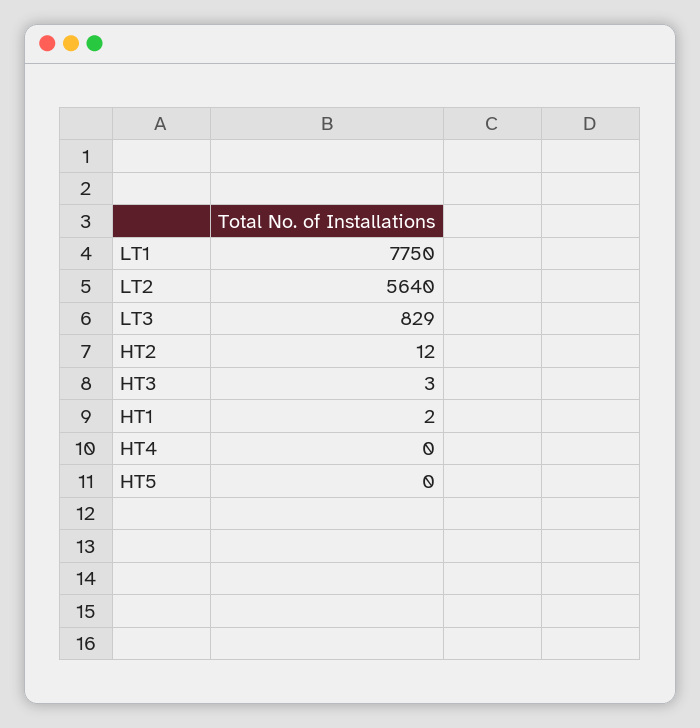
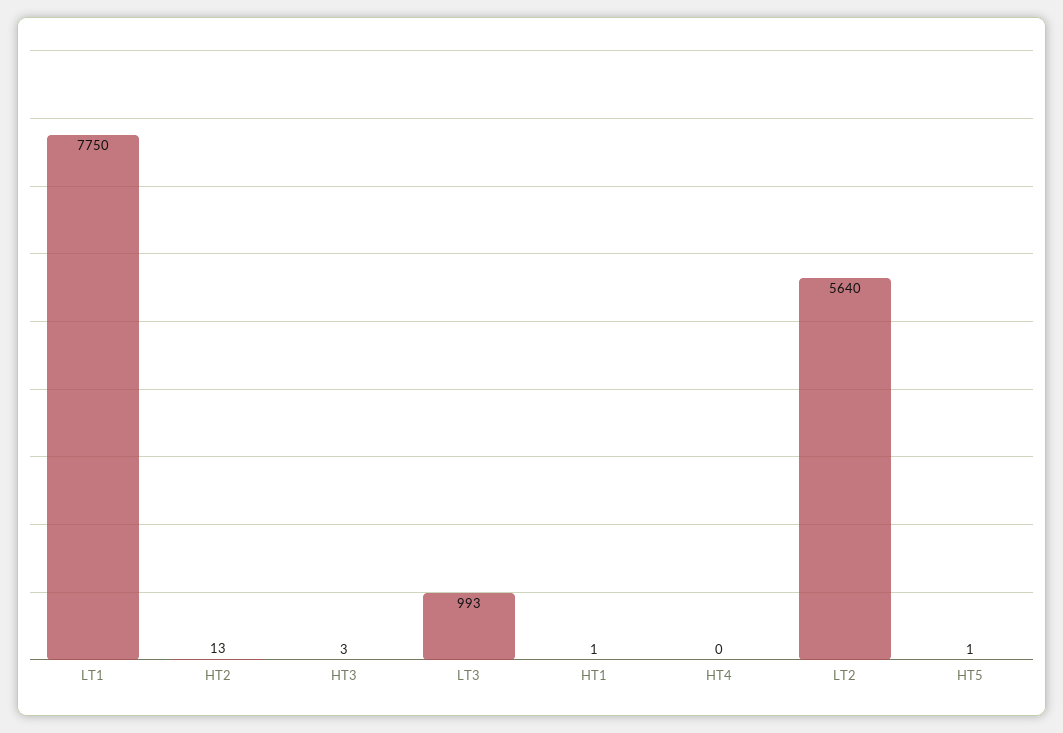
  {
    "LT1": 7750,
    "LT2": 5640,
-   "LT3": 829,
+   "LT3": 993,
-   "HT2": 12,
+   "HT2": 13,
    "HT3": 3,
-   "HT1": 2,
+   "HT1": 1,
    "HT4": 0,
-   "HT5": 0
+   "HT5": 1
  }

